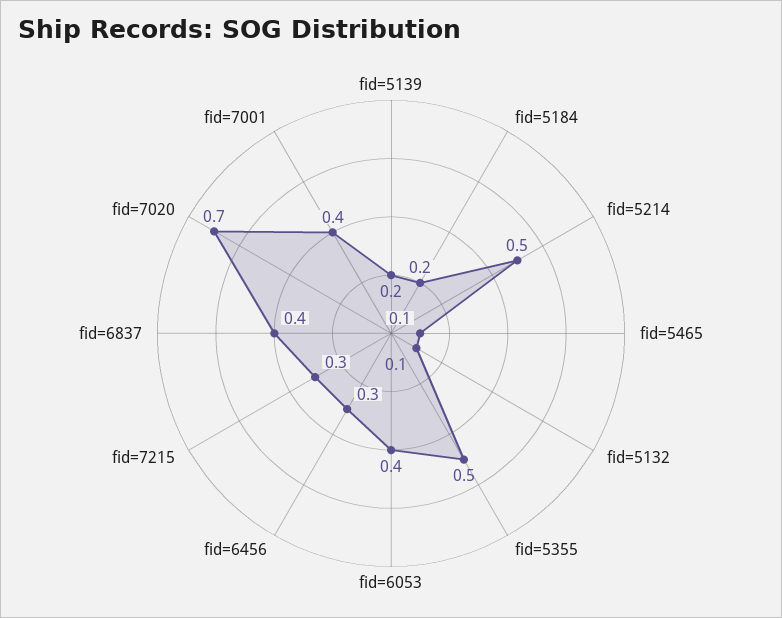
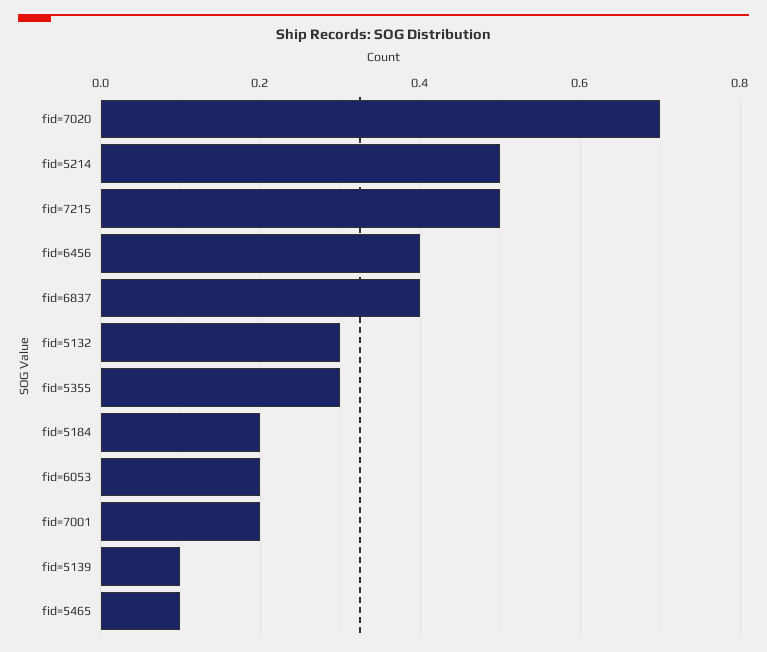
  {
-   "fid=5139": 0.2,
+   "fid=5139": 0.1,
    "fid=5184": 0.2,
    "fid=5214": 0.5,
    "fid=5465": 0.1,
-   "fid=5132": 0.1,
+   "fid=5132": 0.3,
-   "fid=5355": 0.5,
+   "fid=5355": 0.3,
-   "fid=6053": 0.4,
+   "fid=6053": 0.2,
-   "fid=6456": 0.3,
+   "fid=6456": 0.4,
-   "fid=7215": 0.3,
+   "fid=7215": 0.5,
    "fid=6837": 0.4,
    "fid=7020": 0.7,
-   "fid=7001": 0.4
+   "fid=7001": 0.2
  }

